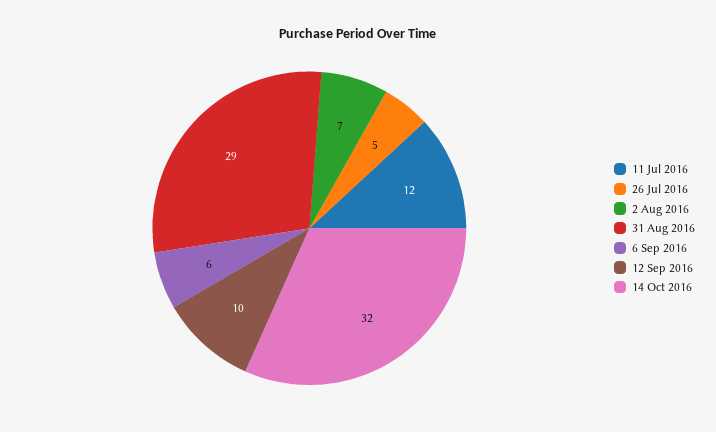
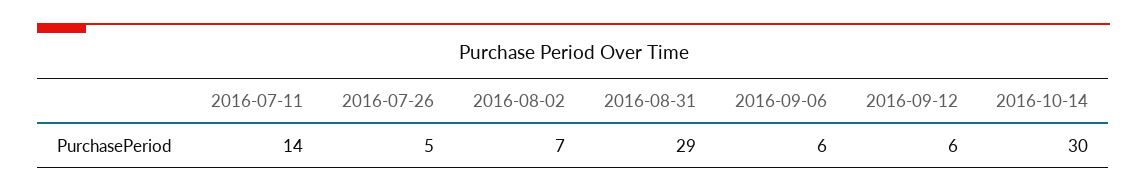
  {
-   "11 Jul 2016": 12,
+   "11 Jul 2016": 14,
    "26 Jul 2016": 5,
    "2 Aug 2016": 7,
    "31 Aug 2016": 29,
    "6 Sep 2016": 6,
-   "12 Sep 2016": 10,
+   "12 Sep 2016": 6,
-   "14 Oct 2016": 32
+   "14 Oct 2016": 30
  }

